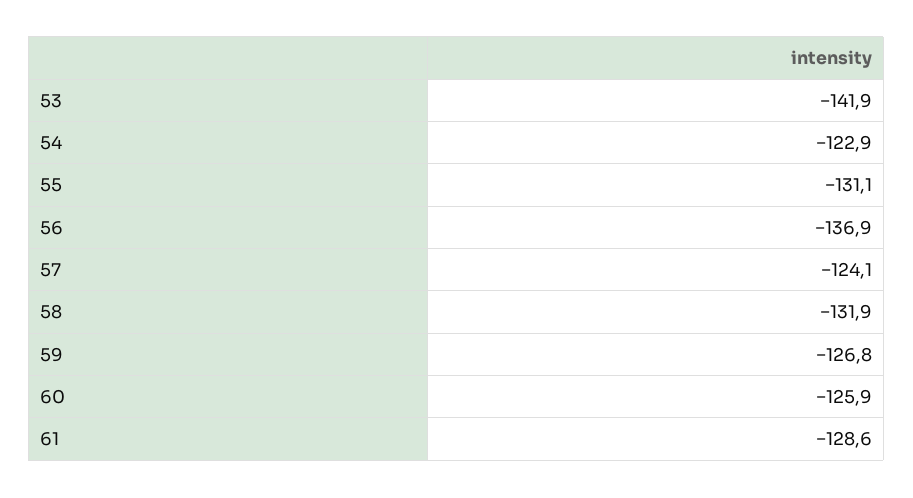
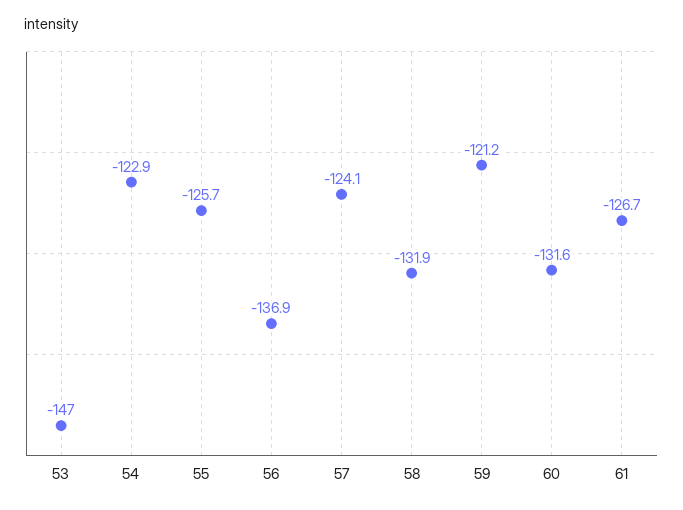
  {
-   "53": -141.9,
+   "53": -147,
    "54": -122.9,
-   "55": -131.1,
+   "55": -125.7,
    "56": -136.9,
    "57": -124.1,
    "58": -131.9,
-   "59": -126.8,
+   "59": -121.2,
-   "60": -125.9,
+   "60": -131.6,
-   "61": -128.6
+   "61": -126.7
  }

